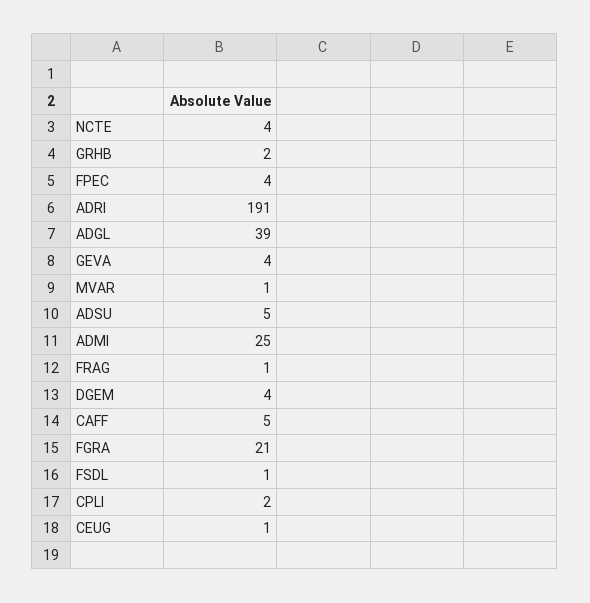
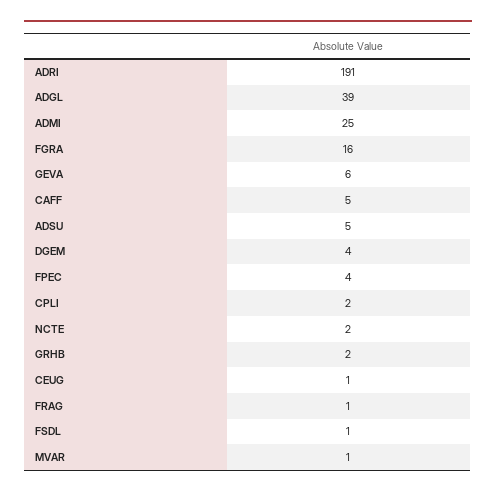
  {
-   "NCTE": 4,
+   "NCTE": 2,
    "GRHB": 2,
    "FPEC": 4,
    "ADRI": 191,
    "ADGL": 39,
-   "GEVA": 4,
+   "GEVA": 6,
    "MVAR": 1,
    "ADSU": 5,
    "ADMI": 25,
    "FRAG": 1,
    "DGEM": 4,
    "CAFF": 5,
-   "FGRA": 21,
+   "FGRA": 16,
    "FSDL": 1,
    "CPLI": 2,
    "CEUG": 1
  }

